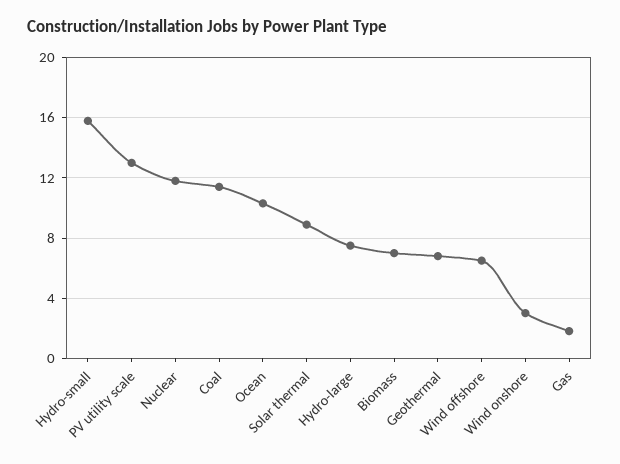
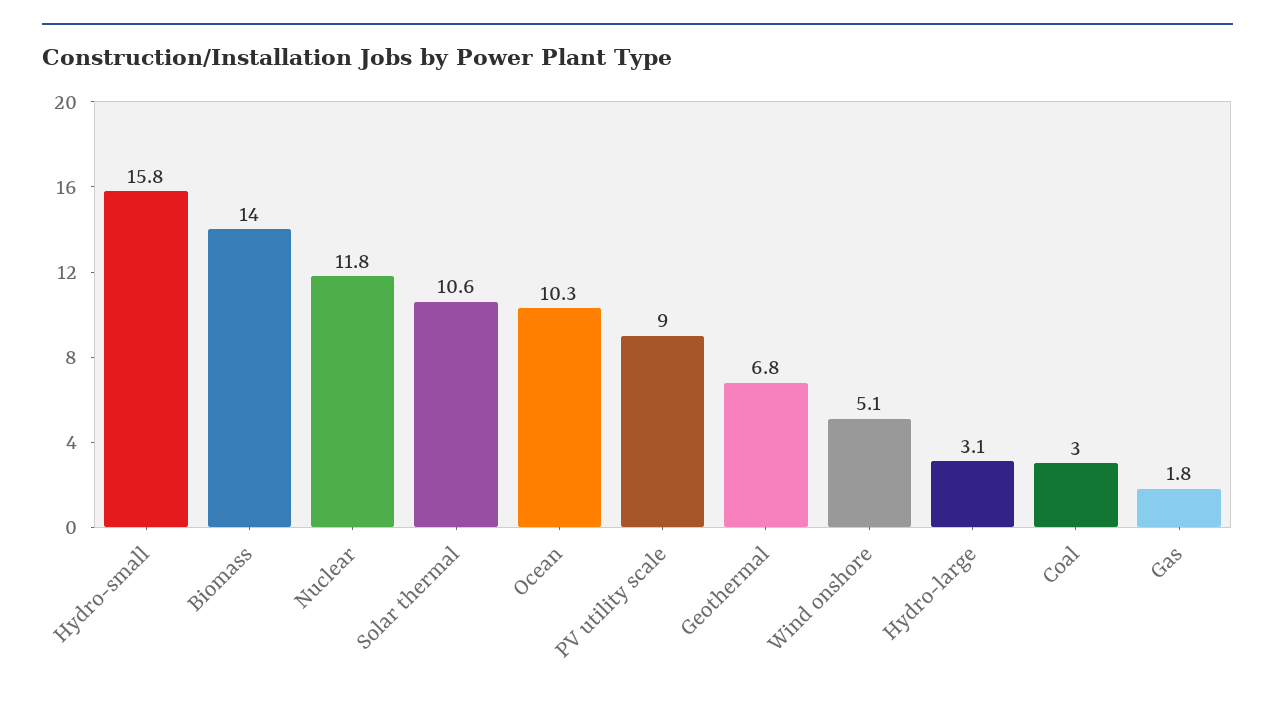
  {
    "Hydro-small": 15.8,
-   "PV utility scale": 13,
+   "PV utility scale": 9,
    "Nuclear": 11.8,
-   "Coal": 11.5,
+   "Coal": 3,
    "Ocean": 10.3,
-   "Solar thermal": 9,
+   "Solar thermal": 10.6,
-   "Hydro-large": 7.5,
+   "Hydro-large": 3.1,
-   "Biomass": 7,
+   "Biomass": 14,
    "Geothermal": 6.8,
-   "Wind offshore": 6.5,
-   "Wind onshore": 3,
+   "Wind onshore": 5.1,
    "Gas": 1.8
  }

